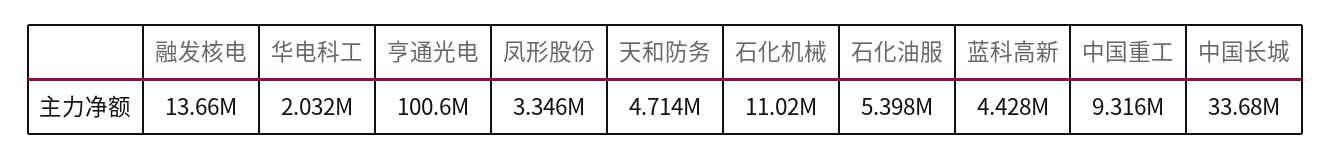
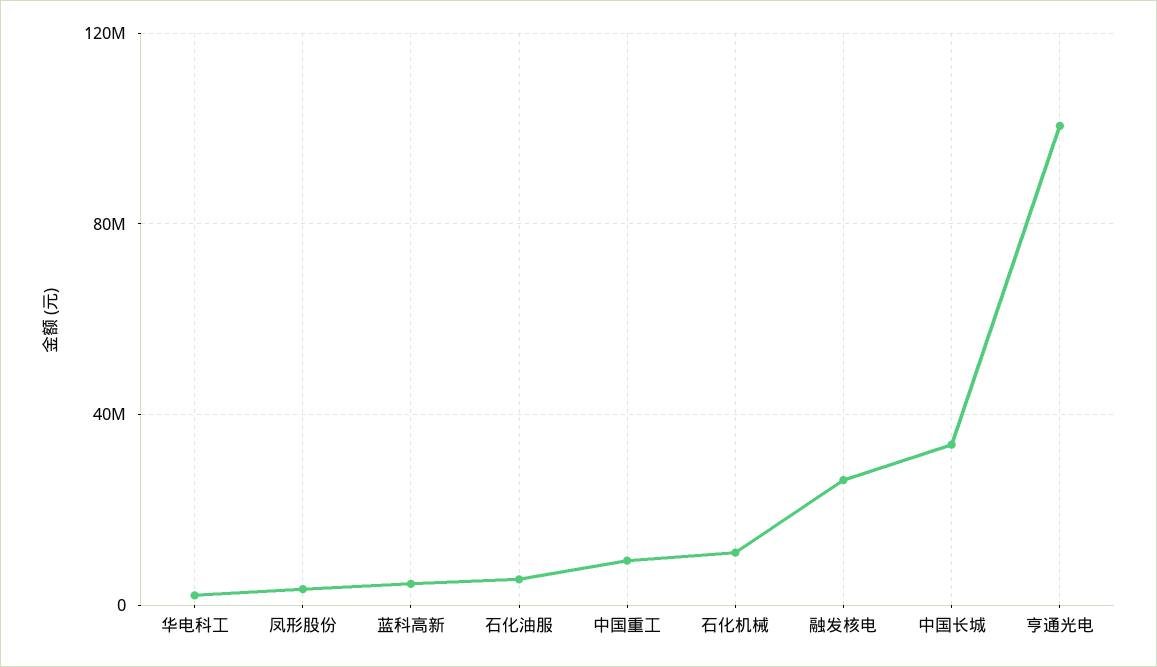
  {
-   "融发核电": 13660000,
+   "融发核电": 25000000,
    "华电科工": 2032000,
    "亨通光电": 100600000,
    "凤形股份": 3346000,
-   "天和防务": 4714000,
    "石化机械": 11020000,
    "石化油服": 5398000,
    "蓝科高新": 4428000,
    "中国重工": 9316000,
    "中国长城": 33680000
  }

